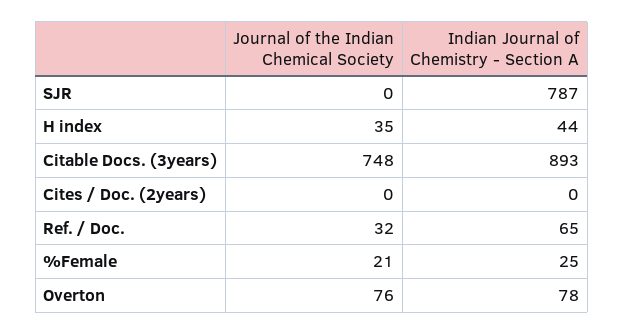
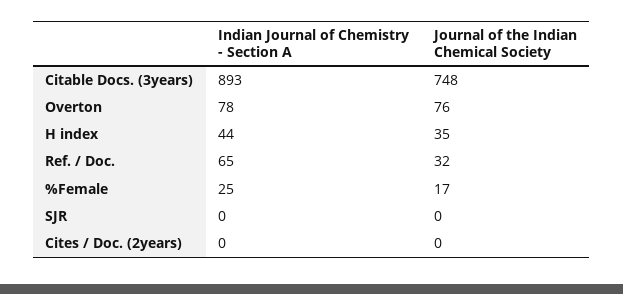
  {
    "Journal of the Indian Chemical Society": {
      "SJR": 0,
      "H index": 35,
      "Citable Docs. (3years)": 748,
      "Cites / Doc. (2years)": 0,
      "Ref. / Doc.": 32,
-     "%Female": 21,
+     "%Female": 17,
      "Overton": 76
    },
    "Indian Journal of Chemistry - Section A": {
-     "SJR": 787,
+     "SJR": 0,
      "H index": 44,
      "Citable Docs. (3years)": 893,
      "Cites / Doc. (2years)": 0,
      "Ref. / Doc.": 65,
      "%Female": 25,
      "Overton": 78
    }
  }

